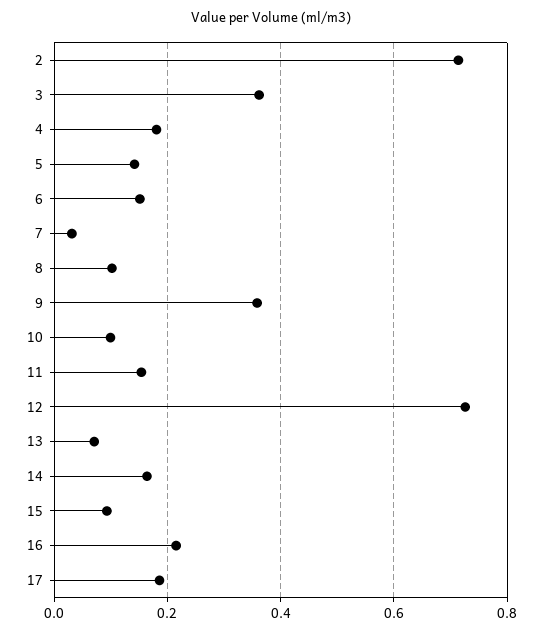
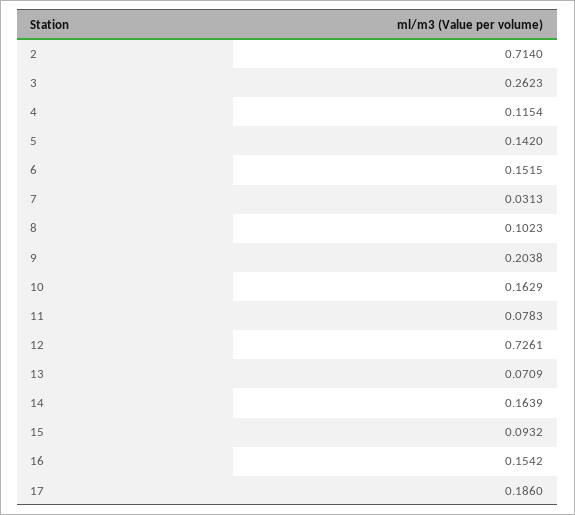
  {
    "2": 0.714,
-   "3": 0.36,
+   "3": 0.2623,
-   "4": 0.18,
+   "4": 0.1154,
    "5": 0.142,
    "6": 0.1515,
    "7": 0.0313,
    "8": 0.1023,
-   "9": 0.36,
+   "9": 0.2038,
-   "10": 0.1,
+   "10": 0.1629,
-   "11": 0.16,
+   "11": 0.0783,
    "12": 0.7261,
    "13": 0.0709,
    "14": 0.1639,
    "15": 0.0932,
-   "16": 0.22,
+   "16": 0.1542,
    "17": 0.186
  }

